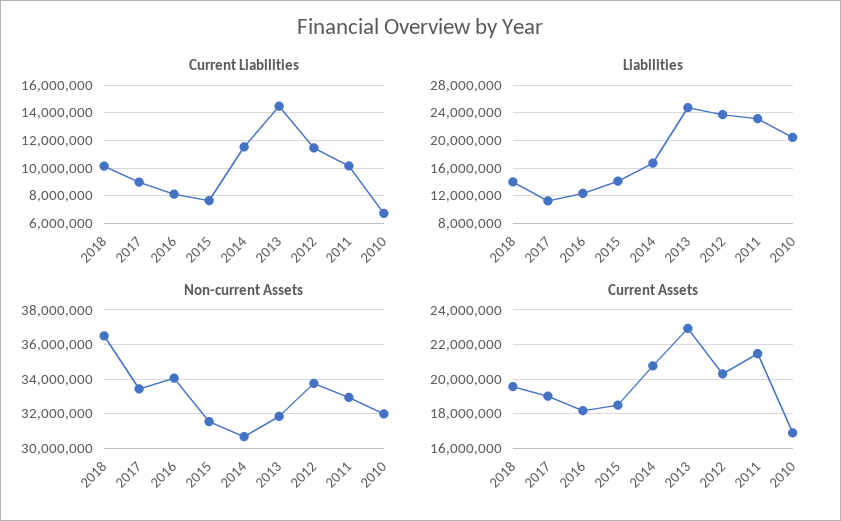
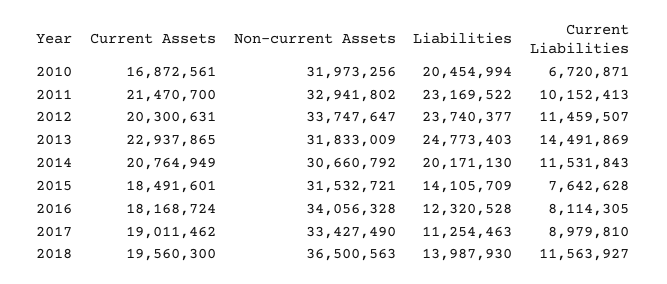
  {
    "Current Liabilities": {
-     "2018": 10000000,
+     "2018": 11563927,
      "2017": 8979810,
      "2016": 8114305,
      "2015": 7642628,
      "2014": 11531843,
      "2013": 14491869,
      "2012": 11459507,
      "2011": 10152413,
      "2010": 6720871
    },
    "Liabilities": {
      "2018": 13987930,
      "2017": 11254463,
      "2016": 12320528,
      "2015": 14105709,
-     "2014": 17000000,
+     "2014": 20171130,
      "2013": 24773403,
      "2012": 23740377,
      "2011": 23169522,
      "2010": 20454994
    },
    "Non-current Assets": {
      "2018": 36500563,
      "2017": 33427490,
      "2016": 34056328,
      "2015": 31532721,
      "2014": 30660792,
      "2013": 31833009,
      "2012": 33747647,
      "2011": 32941802,
      "2010": 31973256
    },
    "Current Assets": {
      "2018": 19560300,
      "2017": 19011462,
      "2016": 18168724,
      "2015": 18491601,
      "2014": 20764949,
      "2013": 22937865,
      "2012": 20300631,
      "2011": 21470700,
      "2010": 16872561
    }
  }

